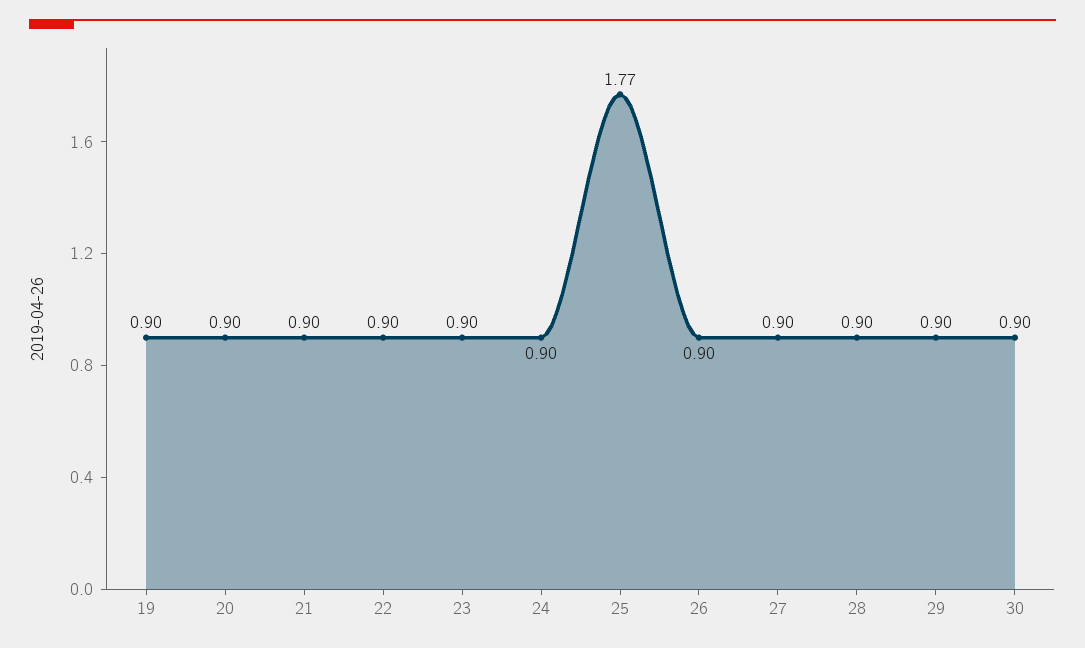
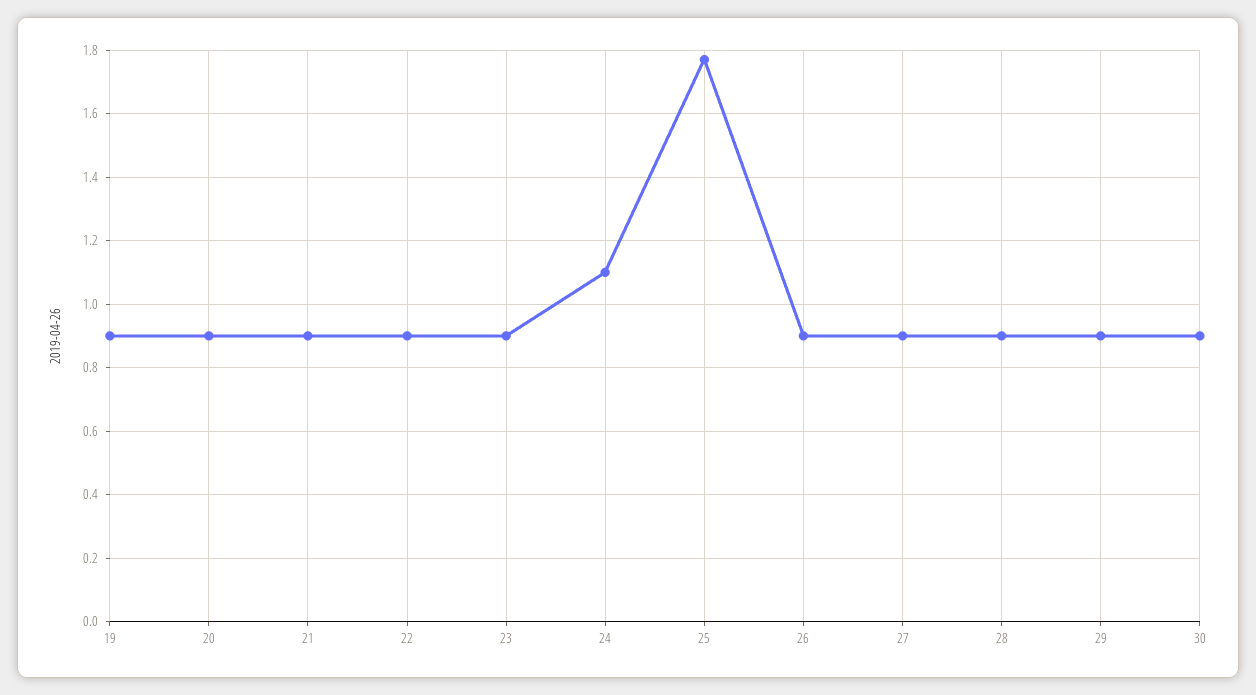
  {
    "19": 0.9,
    "20": 0.9,
    "21": 0.9,
    "22": 0.9,
    "23": 0.9,
-   "24": 0.9,
+   "24": 1.1,
    "25": 1.77,
    "26": 0.9,
    "27": 0.9,
    "28": 0.9,
    "29": 0.9,
    "30": 0.9
  }

